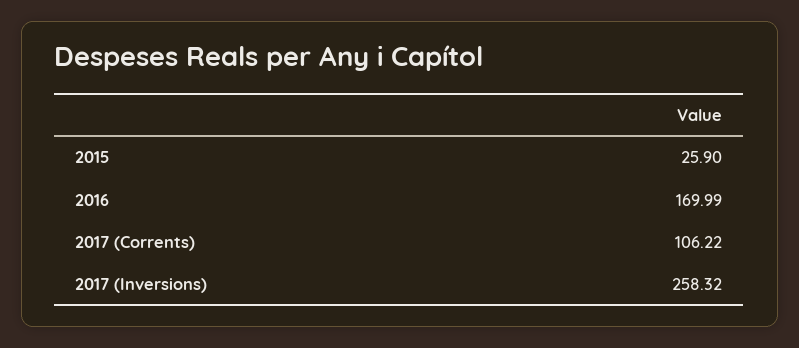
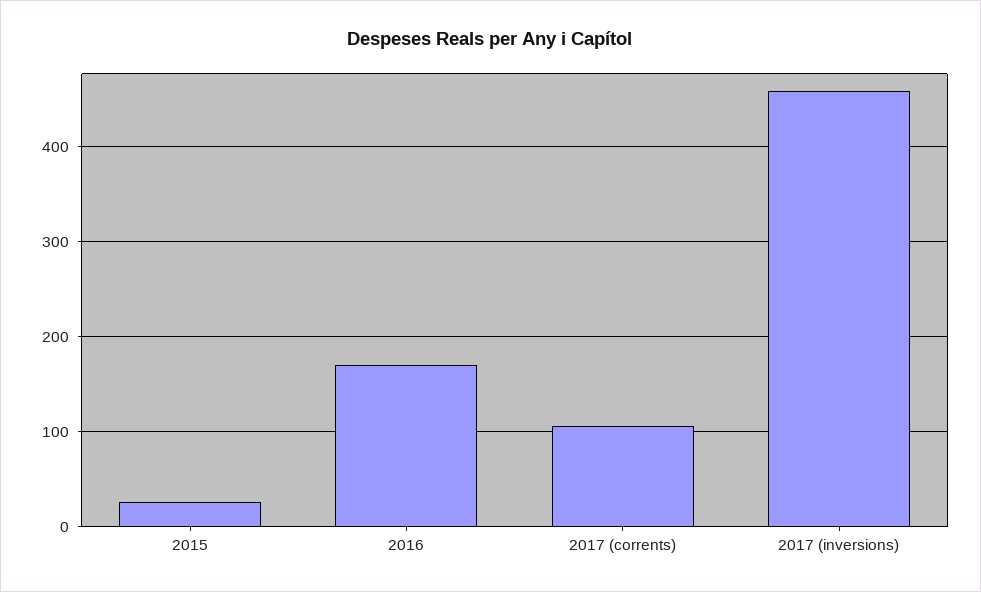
  {
    "2015": 25.9,
    "2016": 169.99,
    "2017 (Corrents)": 106.22,
-   "2017 (Inversions)": 258.32
+   "2017 (Inversions)": 460
  }

